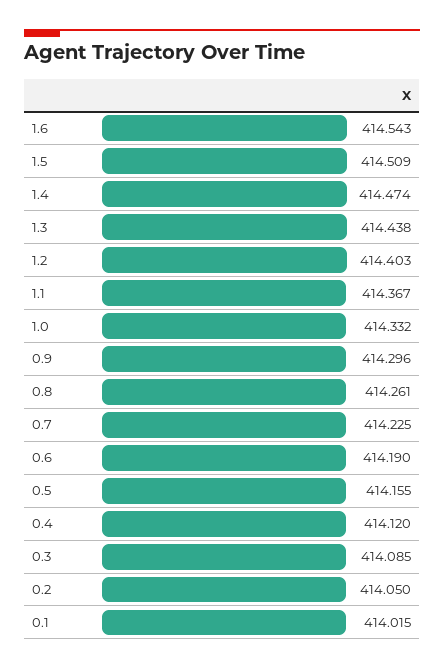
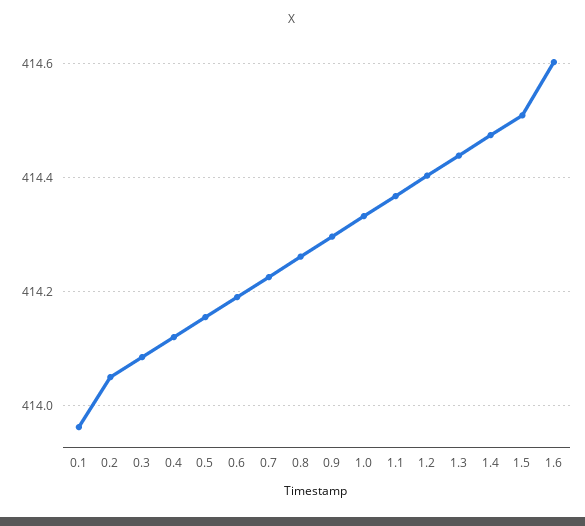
  {
-   "1.6": 414.543,
+   "1.6": 414.6,
    "1.5": 414.509,
    "1.4": 414.474,
    "1.3": 414.438,
    "1.2": 414.403,
    "1.1": 414.367,
    "1.0": 414.332,
    "0.9": 414.296,
    "0.8": 414.261,
    "0.7": 414.225,
    "0.6": 414.19,
    "0.5": 414.155,
    "0.4": 414.12,
    "0.3": 414.085,
    "0.2": 414.05,
-   "0.1": 414.015
+   "0.1": 413.96
  }

